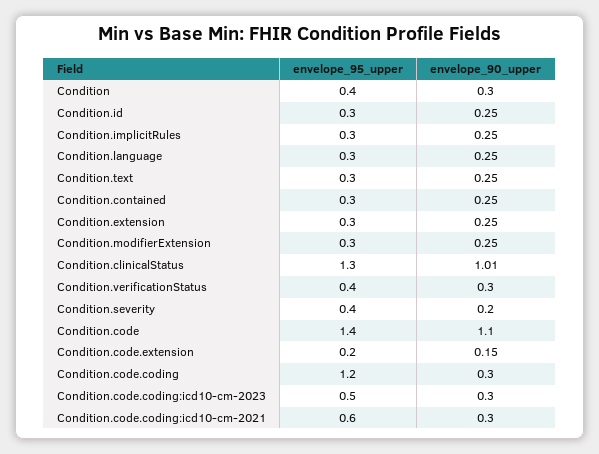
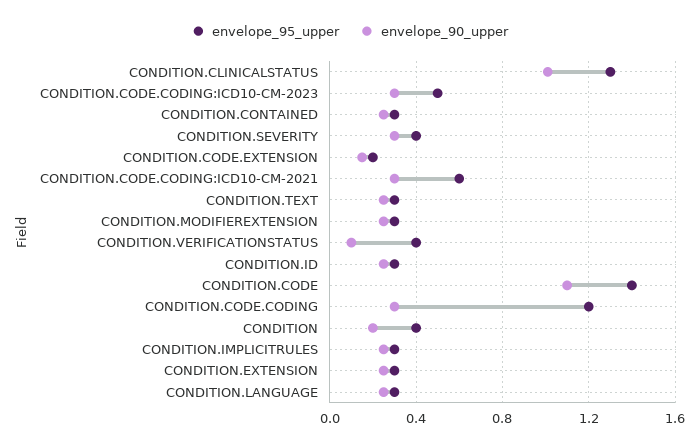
  {
    "envelope_95_upper": {
      "Condition": 0.4,
      "Condition.id": 0.3,
      "Condition.implicitRules": 0.3,
      "Condition.language": 0.3,
      "Condition.text": 0.3,
      "Condition.contained": 0.3,
      "Condition.extension": 0.3,
      "Condition.modifierExtension": 0.3,
      "Condition.clinicalStatus": 1.3,
      "Condition.verificationStatus": 0.4,
      "Condition.severity": 0.4,
      "Condition.code": 1.4,
      "Condition.code.extension": 0.2,
      "Condition.code.coding": 1.2,
      "Condition.code.coding:icd10-cm-2023": 0.5,
      "Condition.code.coding:icd10-cm-2021": 0.6
    },
    "envelope_90_upper": {
-     "Condition": 0.3,
+     "Condition": 0.2,
      "Condition.id": 0.25,
      "Condition.implicitRules": 0.25,
      "Condition.language": 0.25,
      "Condition.text": 0.25,
      "Condition.contained": 0.25,
      "Condition.extension": 0.25,
      "Condition.modifierExtension": 0.25,
      "Condition.clinicalStatus": 1.01,
-     "Condition.verificationStatus": 0.3,
+     "Condition.verificationStatus": 0.1,
-     "Condition.severity": 0.2,
+     "Condition.severity": 0.3,
      "Condition.code": 1.1,
      "Condition.code.extension": 0.15,
      "Condition.code.coding": 0.3,
      "Condition.code.coding:icd10-cm-2023": 0.3,
      "Condition.code.coding:icd10-cm-2021": 0.3
    }
  }

